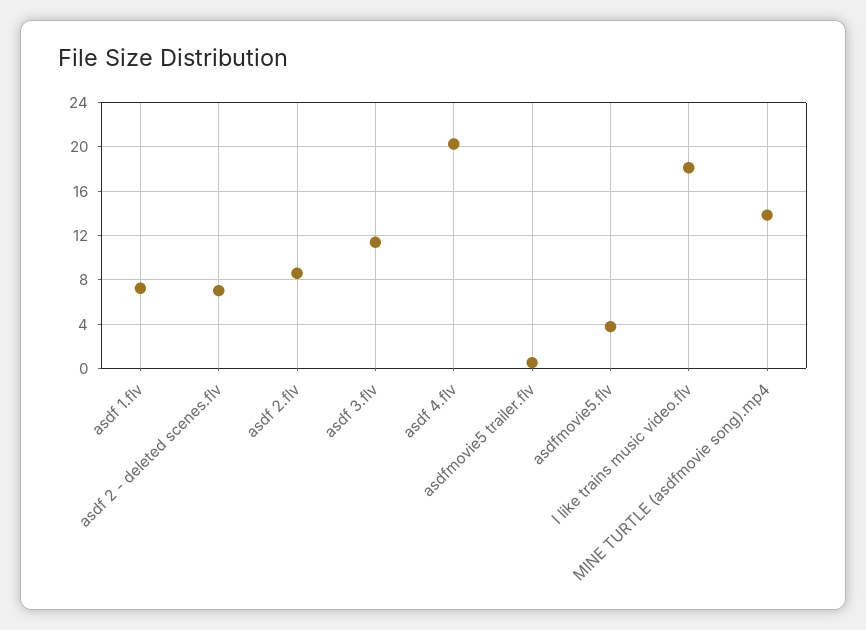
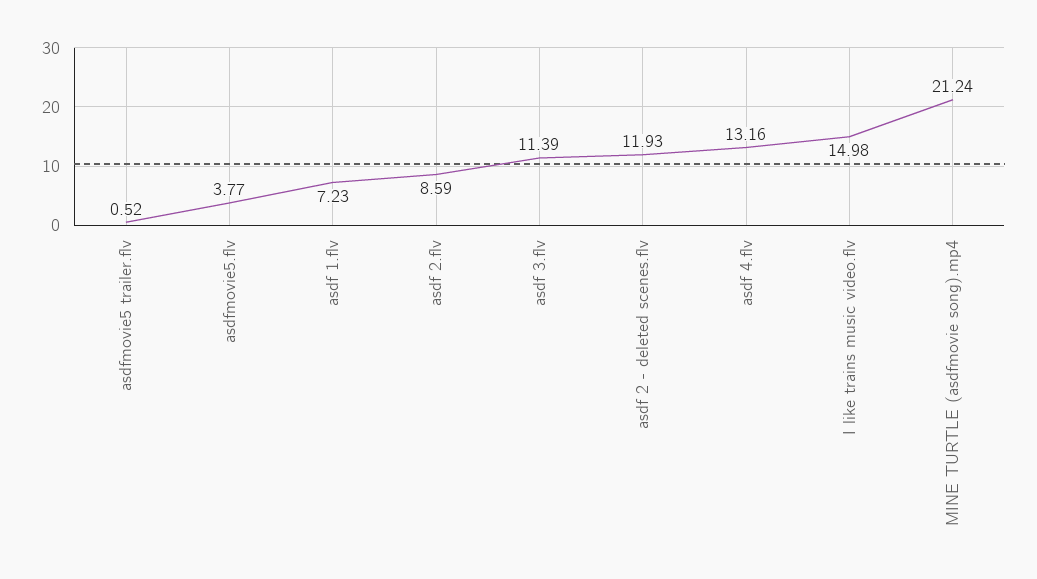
  {
    "asdf 1.flv": 7.23,
-   "asdf 2 - deleted scenes.flv": 7,
+   "asdf 2 - deleted scenes.flv": 11.93,
    "asdf 2.flv": 8.59,
    "asdf 3.flv": 11.39,
-   "asdf 4.flv": 20,
+   "asdf 4.flv": 13.16,
    "asdfmovie5 trailer.flv": 0.52,
    "asdfmovie5.flv": 3.77,
-   "I like trains music video.flv": 18,
+   "I like trains music video.flv": 14.98,
-   "MINE TURTLE (asdfmovie song).mp4": 14
+   "MINE TURTLE (asdfmovie song).mp4": 21.24
  }

